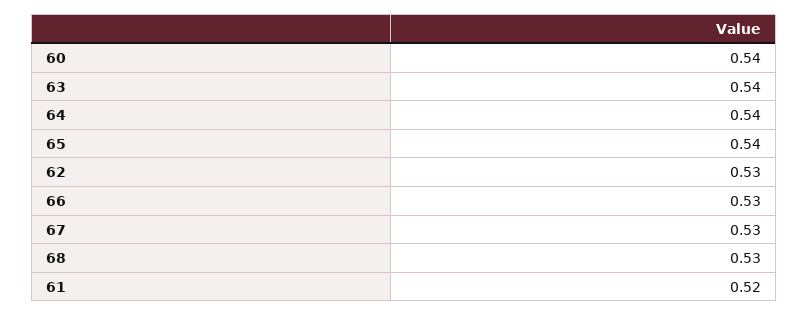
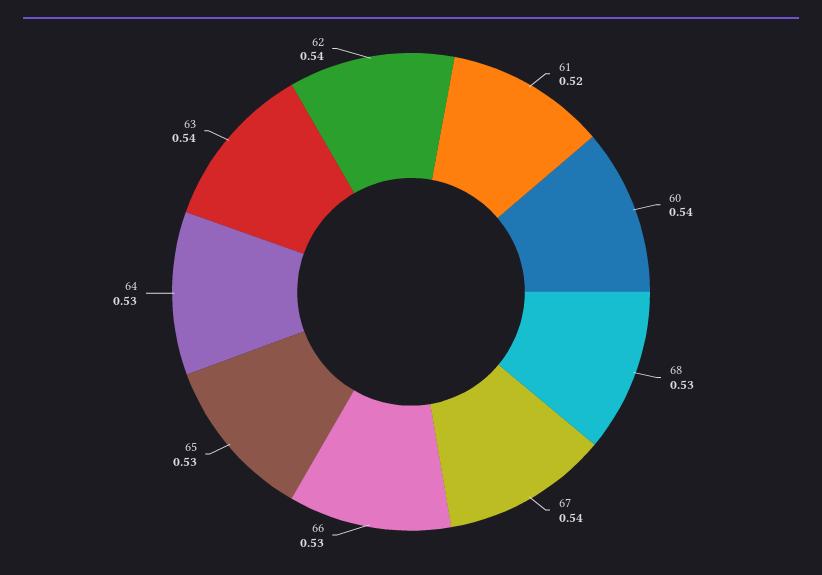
  {
    "60": 0.54,
    "63": 0.54,
-   "64": 0.54,
+   "64": 0.53,
-   "65": 0.54,
+   "65": 0.53,
-   "62": 0.53,
+   "62": 0.54,
    "66": 0.53,
-   "67": 0.53,
+   "67": 0.54,
    "68": 0.53,
    "61": 0.52
  }

